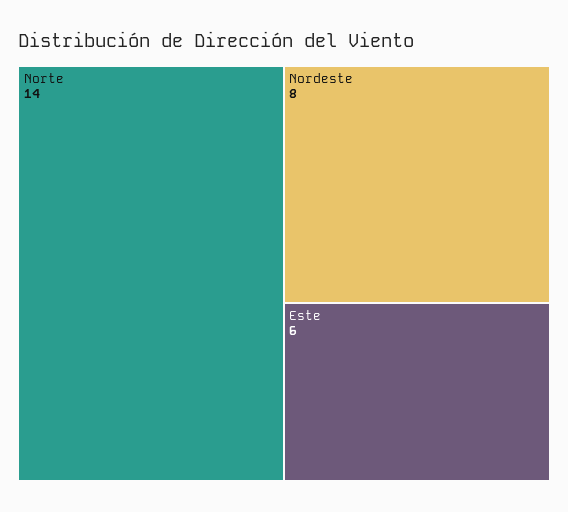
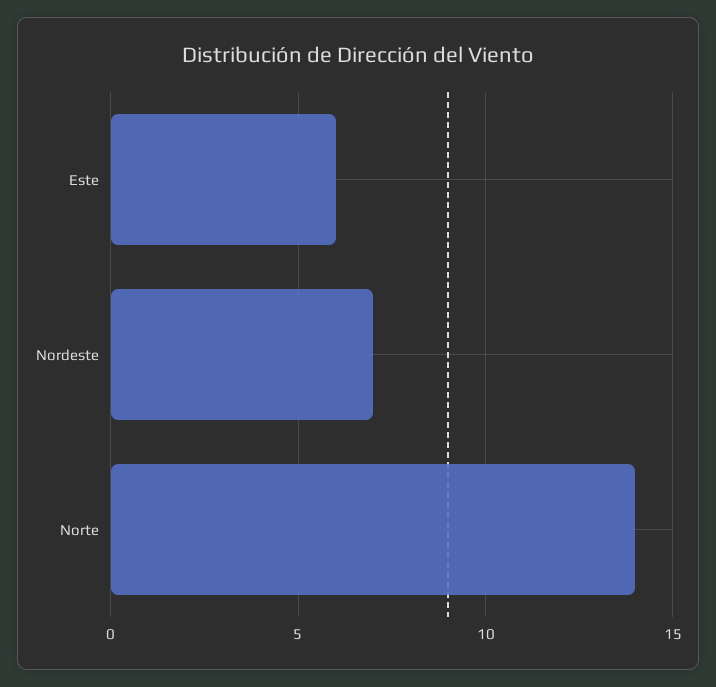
  {
    "Norte": 14,
-   "Nordeste": 8,
+   "Nordeste": 7,
    "Este": 6
  }

